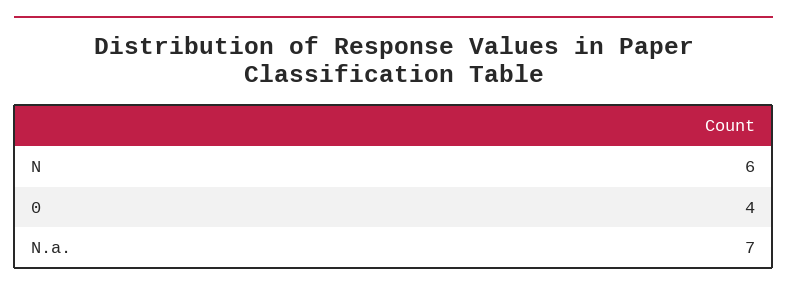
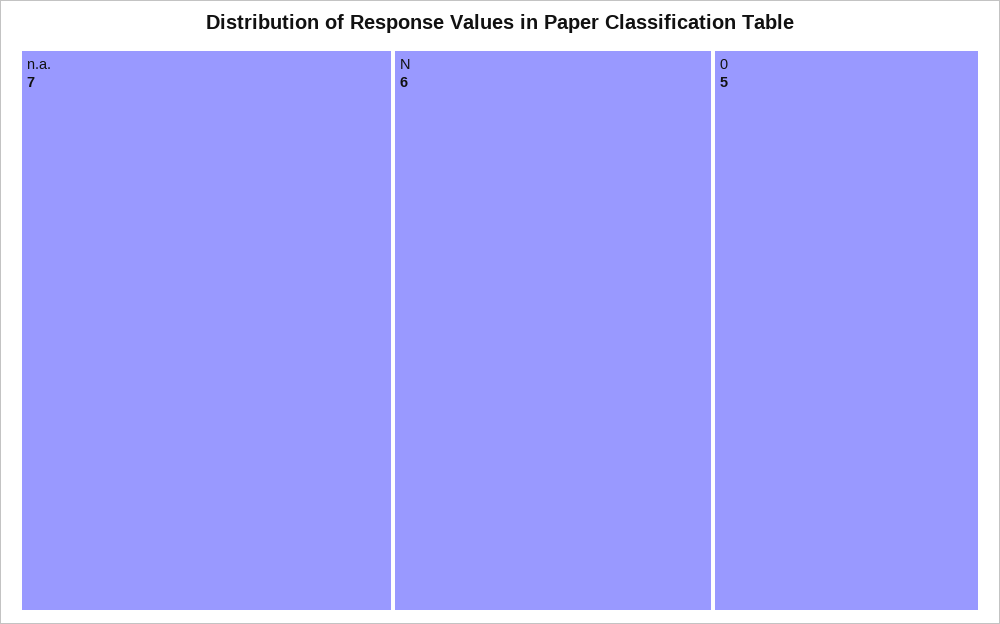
  {
    "N": 6,
-   "0": 4,
+   "0": 5,
    "N.a.": 7
  }

